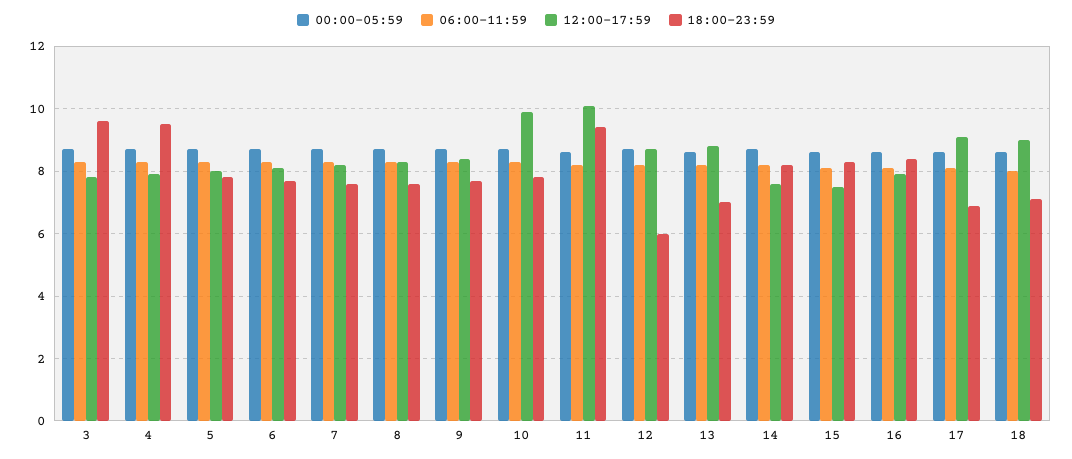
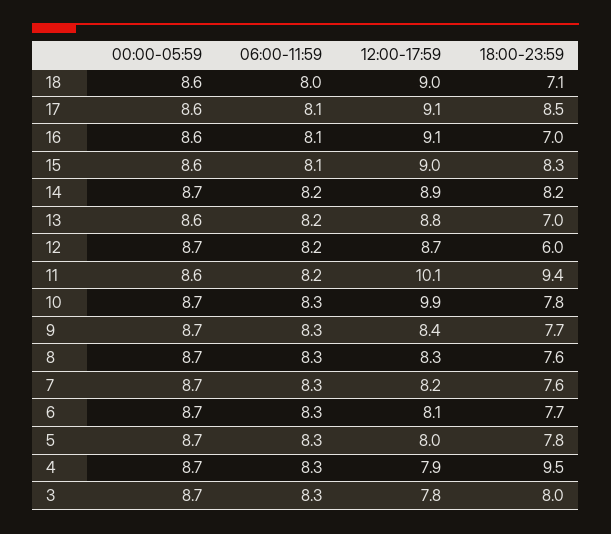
  {
    "00:00-05:59": {
      "3": 8.7,
      "4": 8.7,
      "5": 8.7,
      "6": 8.7,
      "7": 8.7,
      "8": 8.7,
      "9": 8.7,
      "10": 8.7,
      "11": 8.6,
      "12": 8.7,
      "13": 8.6,
      "14": 8.7,
      "15": 8.6,
      "16": 8.6,
      "17": 8.6,
      "18": 8.6
    },
    "06:00-11:59": {
      "3": 8.3,
      "4": 8.3,
      "5": 8.3,
      "6": 8.3,
      "7": 8.3,
      "8": 8.3,
      "9": 8.3,
      "10": 8.3,
      "11": 8.2,
      "12": 8.2,
      "13": 8.2,
      "14": 8.2,
      "15": 8.1,
      "16": 8.1,
      "17": 8.1,
      "18": 8
    },
    "12:00-17:59": {
      "3": 7.8,
      "4": 7.9,
      "5": 8,
      "6": 8.1,
      "7": 8.2,
      "8": 8.3,
      "9": 8.4,
      "10": 9.9,
      "11": 10.1,
      "12": 8.7,
      "13": 8.8,
-     "14": 7.5,
+     "14": 8.9,
-     "15": 7.5,
+     "15": 9,
-     "16": 8,
+     "16": 9.1,
      "17": 9.1,
      "18": 9
    },
    "18:00-23:59": {
-     "3": 9.5,
+     "3": 8,
      "4": 9.5,
      "5": 7.8,
      "6": 7.7,
      "7": 7.6,
      "8": 7.6,
      "9": 7.7,
      "10": 7.8,
      "11": 9.4,
      "12": 6,
      "13": 7,
      "14": 8.2,
      "15": 8.3,
-     "16": 8.5,
+     "16": 7,
-     "17": 7,
+     "17": 8.5,
      "18": 7.1
    }
  }

